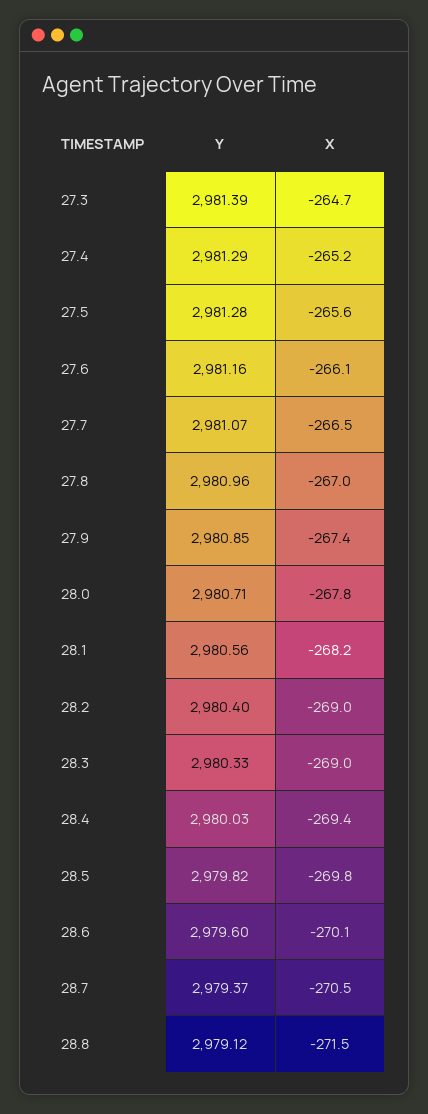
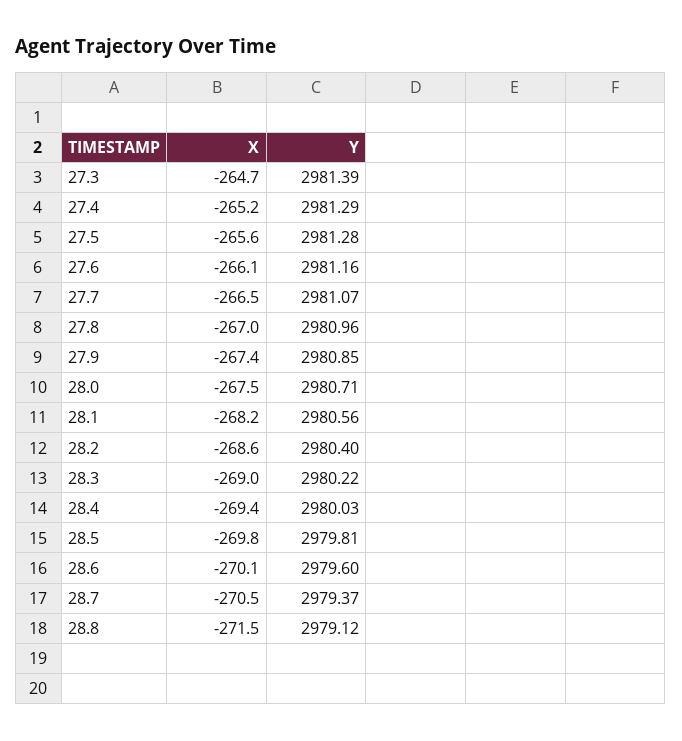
  {
    "Y": {
      "27.3": 2981.39,
      "27.4": 2981.29,
      "27.5": 2981.28,
      "27.6": 2981.16,
      "27.7": 2981.07,
      "27.8": 2980.96,
      "27.9": 2980.85,
      "28.0": 2980.71,
      "28.1": 2980.56,
      "28.2": 2980.4,
-     "28.3": 2980.33,
+     "28.3": 2980.22,
      "28.4": 2980.03,
-     "28.5": 2979.82,
+     "28.5": 2979.81,
      "28.6": 2979.6,
      "28.7": 2979.37,
      "28.8": 2979.12
    },
    "X": {
      "27.3": -264.7,
      "27.4": -265.2,
      "27.5": -265.6,
      "27.6": -266.1,
      "27.7": -266.5,
      "27.8": -267,
      "27.9": -267.4,
-     "28.0": -267.8,
+     "28.0": -267.5,
      "28.1": -268.2,
-     "28.2": -269,
+     "28.2": -268.6,
      "28.3": -269,
      "28.4": -269.4,
      "28.5": -269.8,
      "28.6": -270.1,
      "28.7": -270.5,
      "28.8": -271.5
    }
  }

